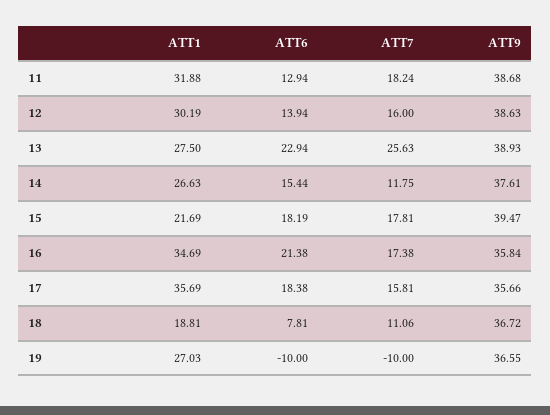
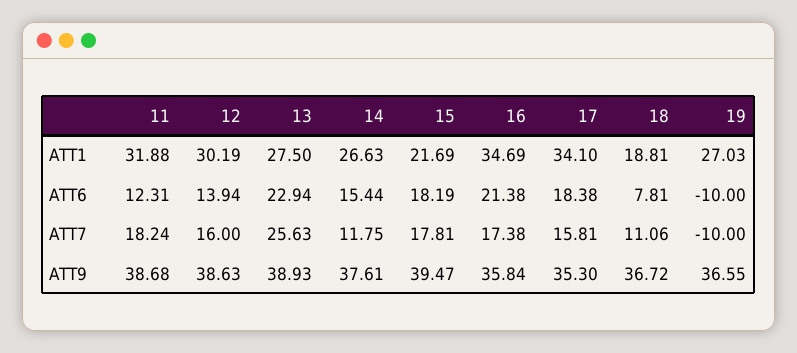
  {
    "ATT1": {
      "11": 31.88,
      "12": 30.19,
      "13": 27.5,
      "14": 26.63,
      "15": 21.69,
      "16": 34.69,
-     "17": 35.69,
+     "17": 34.1,
      "18": 18.81,
      "19": 27.03
    },
    "ATT6": {
-     "11": 12.94,
+     "11": 12.31,
      "12": 13.94,
      "13": 22.94,
      "14": 15.44,
      "15": 18.19,
      "16": 21.38,
      "17": 18.38,
      "18": 7.81,
      "19": -10
    },
    "ATT7": {
      "11": 18.24,
      "12": 16,
      "13": 25.63,
      "14": 11.75,
      "15": 17.81,
      "16": 17.38,
      "17": 15.81,
      "18": 11.06,
      "19": -10
    },
    "ATT9": {
      "11": 38.68,
      "12": 38.63,
      "13": 38.93,
      "14": 37.61,
      "15": 39.47,
      "16": 35.84,
-     "17": 35.66,
+     "17": 35.3,
      "18": 36.72,
      "19": 36.55
    }
  }

